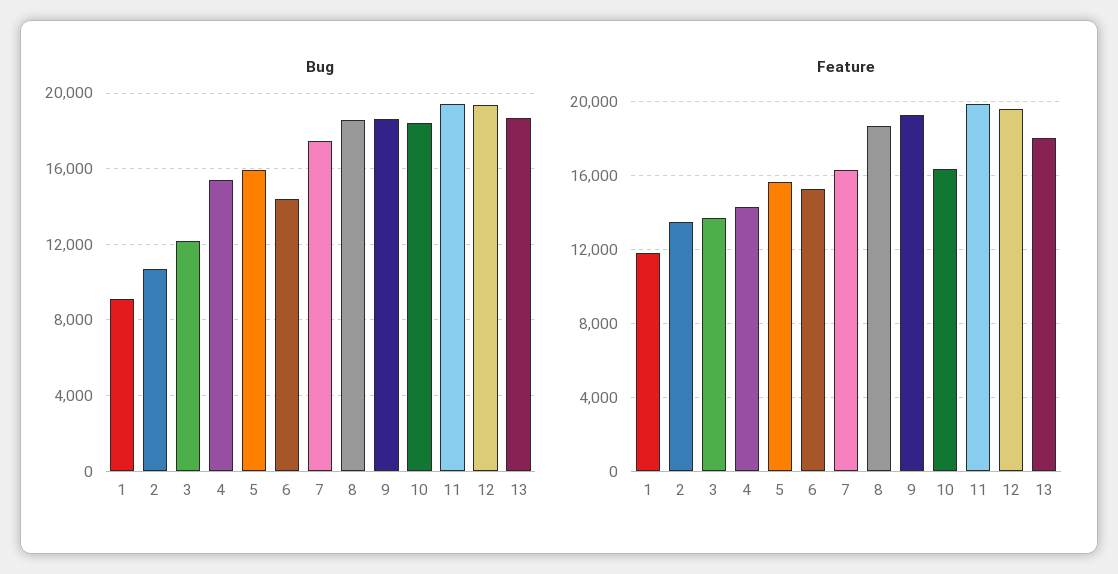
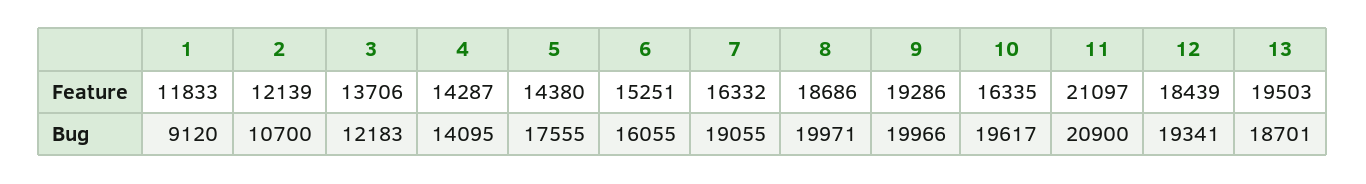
  {
    "Bug": {
      "1": 9120,
      "2": 10700,
      "3": 12183,
-     "4": 15500,
+     "4": 14095,
-     "5": 16000,
+     "5": 17555,
-     "6": 14500,
+     "6": 16055,
-     "7": 17500,
+     "7": 19055,
-     "8": 18500,
+     "8": 19971,
-     "9": 18500,
+     "9": 19966,
-     "10": 18500,
+     "10": 19617,
-     "11": 19500,
+     "11": 20900,
      "12": 19341,
      "13": 18701
    },
    "Feature": {
      "1": 11833,
-     "2": 13500,
+     "2": 12139,
      "3": 13706,
      "4": 14287,
-     "5": 15500,
+     "5": 14380,
      "6": 15251,
      "7": 16332,
      "8": 18686,
      "9": 19286,
      "10": 16335,
-     "11": 20000,
+     "11": 21097,
-     "12": 19500,
+     "12": 18439,
-     "13": 18000
+     "13": 19503
    }
  }

